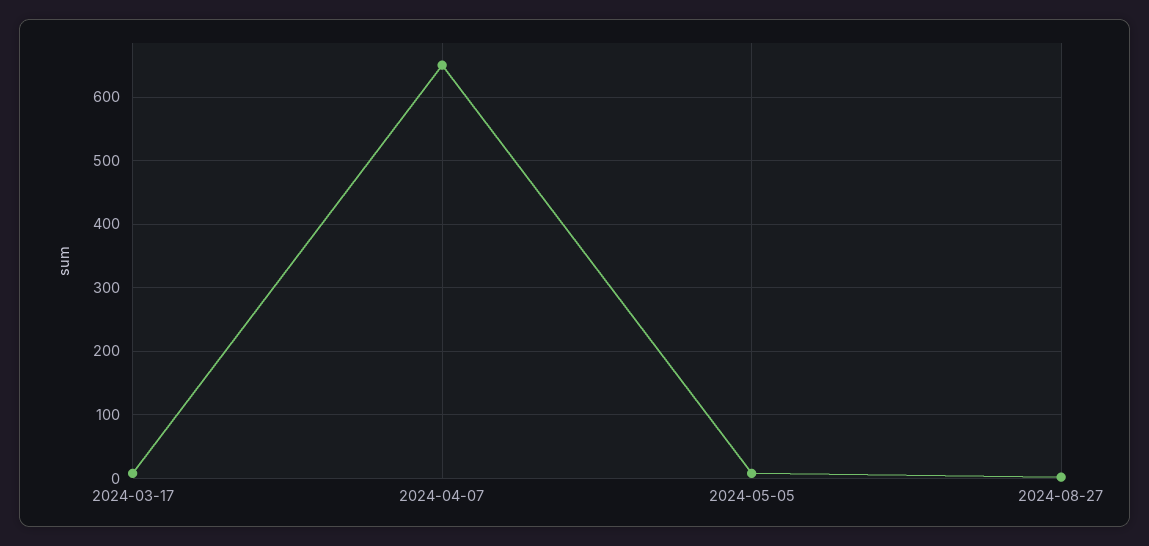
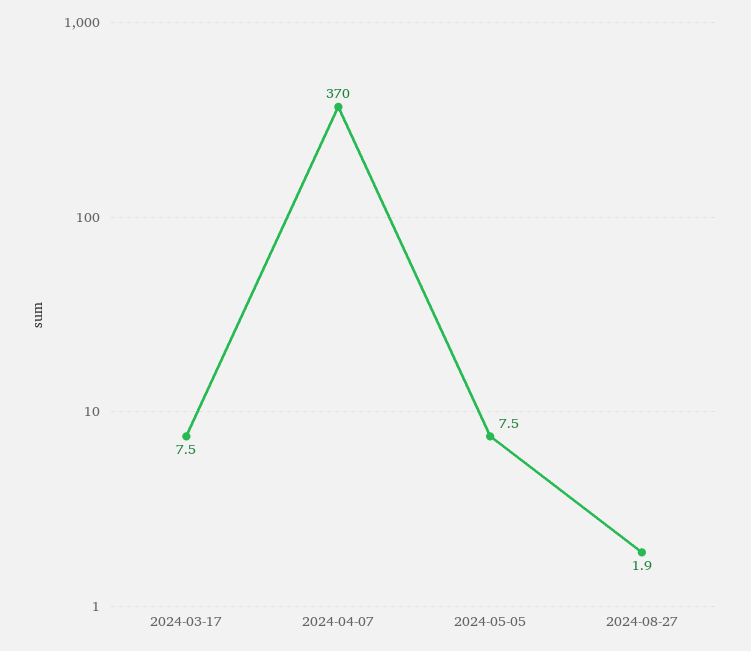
  {
    "2024-03-17": 7.5,
-   "2024-04-07": 650,
+   "2024-04-07": 370,
    "2024-05-05": 7.5,
    "2024-08-27": 1.9
  }

